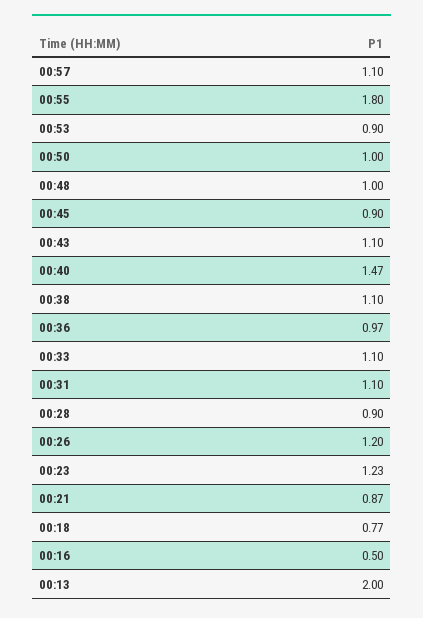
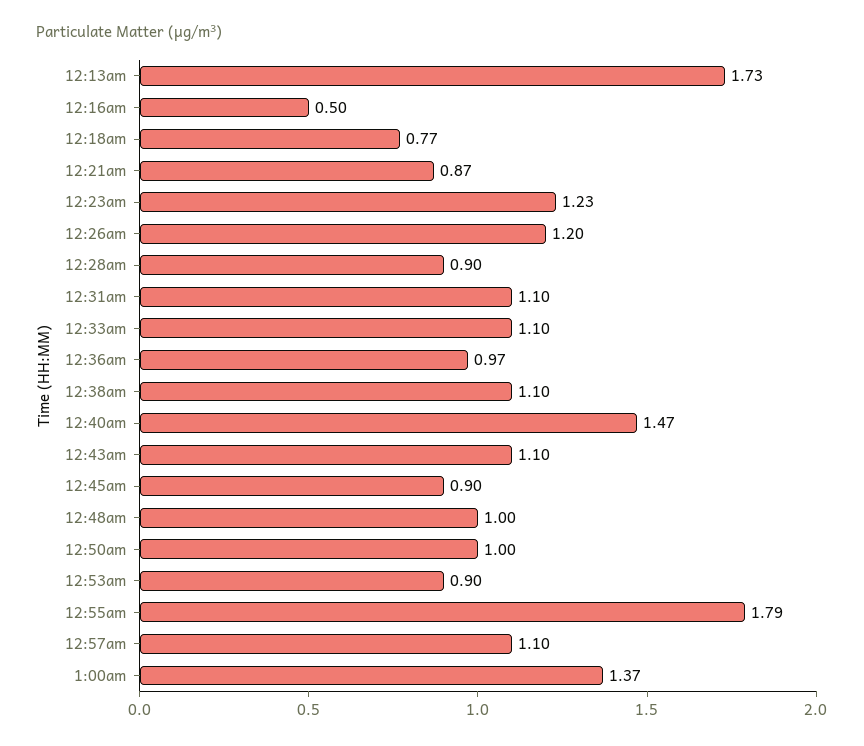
  {
    "00:57": 1.1,
-   "00:55": 1.8,
+   "00:55": 1.79,
    "00:53": 0.9,
    "00:50": 1,
    "00:48": 1,
    "00:45": 0.9,
    "00:43": 1.1,
    "00:40": 1.47,
    "00:38": 1.1,
    "00:36": 0.97,
    "00:33": 1.1,
    "00:31": 1.1,
    "00:28": 0.9,
    "00:26": 1.2,
    "00:23": 1.23,
    "00:21": 0.87,
    "00:18": 0.77,
    "00:16": 0.5,
-   "00:13": 2
+   "00:13": 1.73,
+   "1:00am": 1.37
  }

